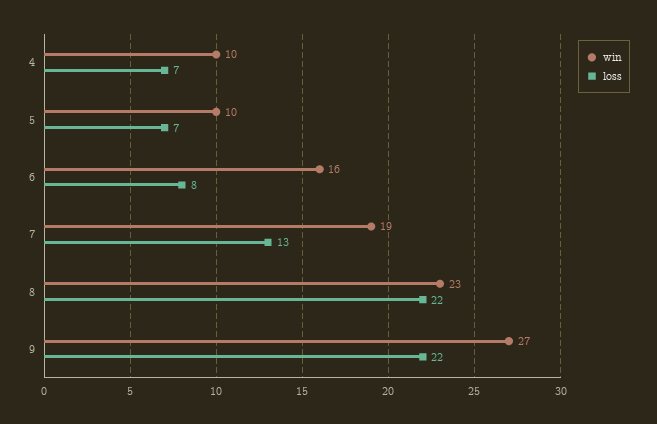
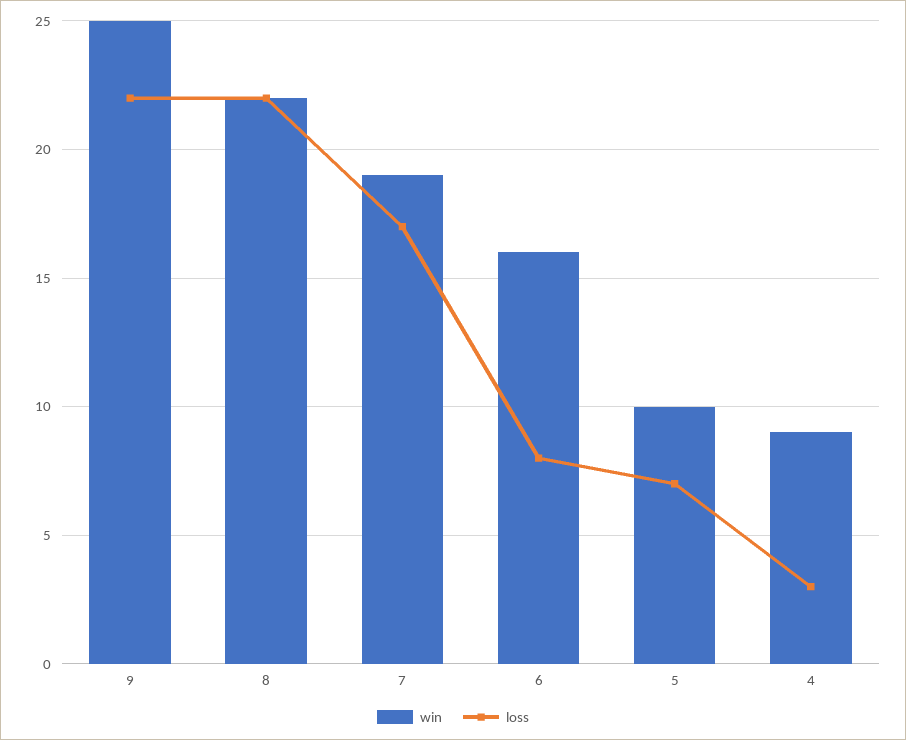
  {
    "win": {
-     "4": 10,
+     "4": 9,
      "5": 10,
      "6": 16,
      "7": 19,
-     "8": 23,
+     "8": 22,
-     "9": 27
+     "9": 25
    },
    "loss": {
-     "4": 7,
+     "4": 3,
      "5": 7,
      "6": 8,
-     "7": 13,
+     "7": 17,
      "8": 22,
      "9": 22
    }
  }

